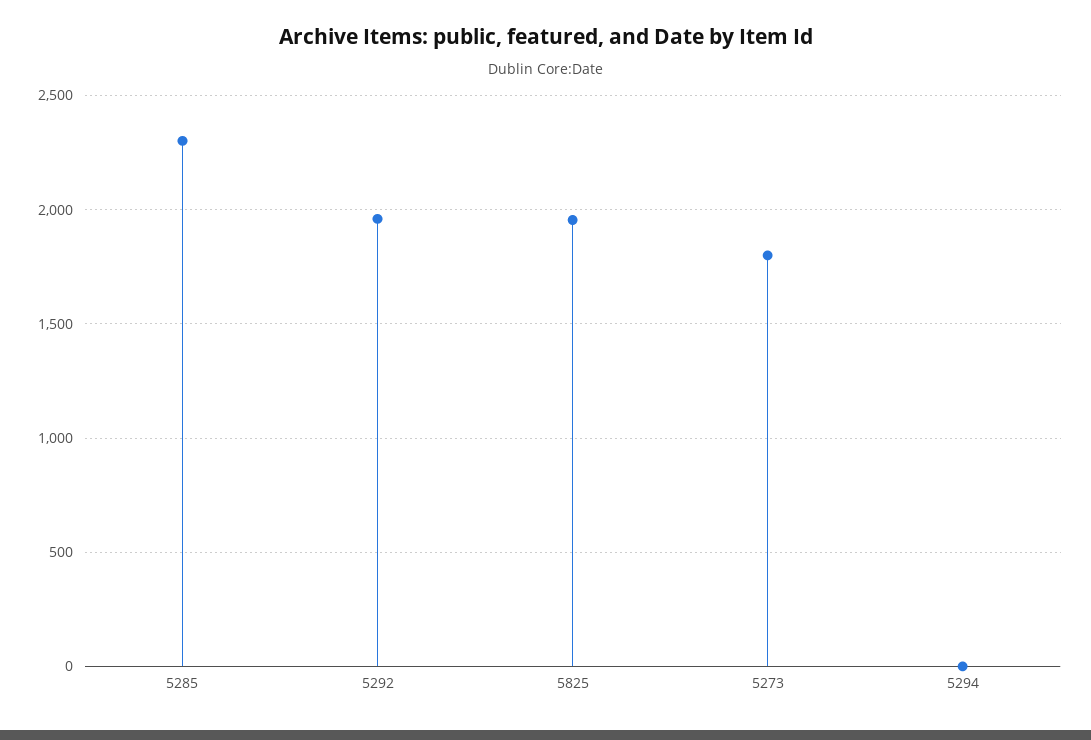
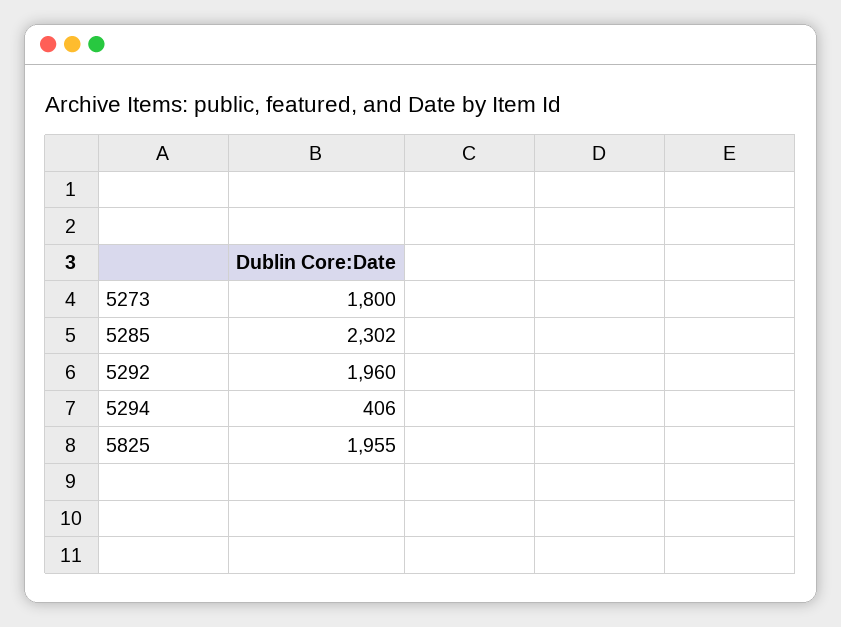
  {
    "5285": 2302,
    "5292": 1960,
    "5825": 1955,
    "5273": 1800,
-   "5294": 0
+   "5294": 406
  }

